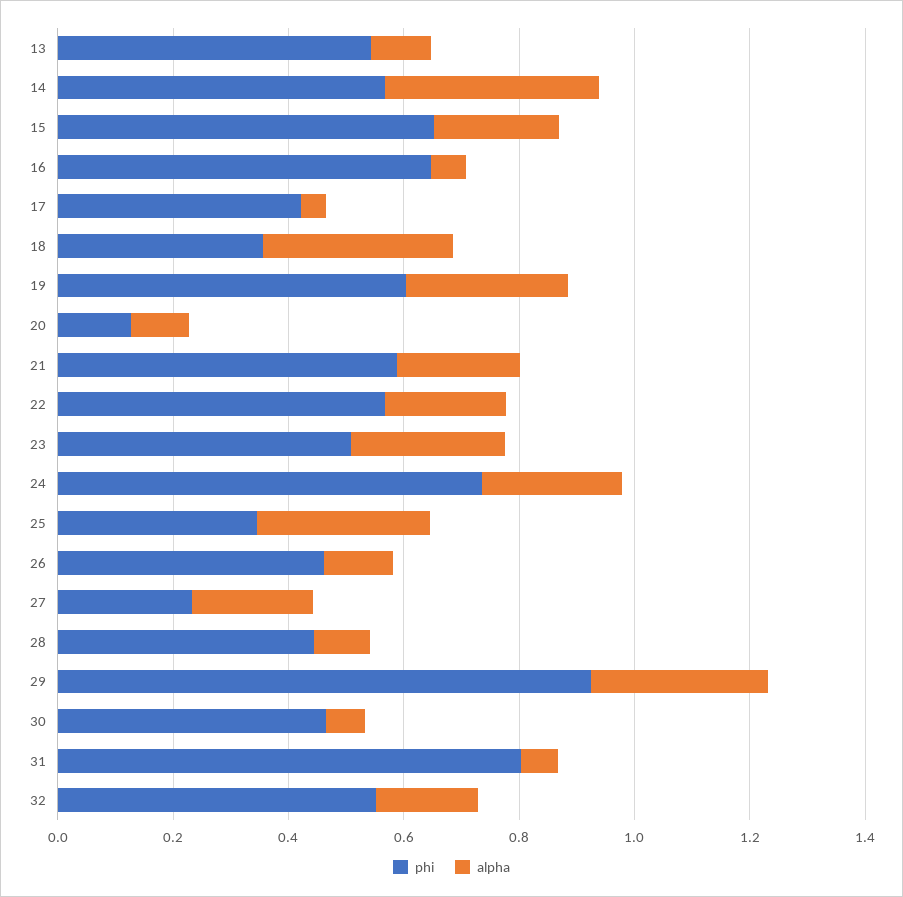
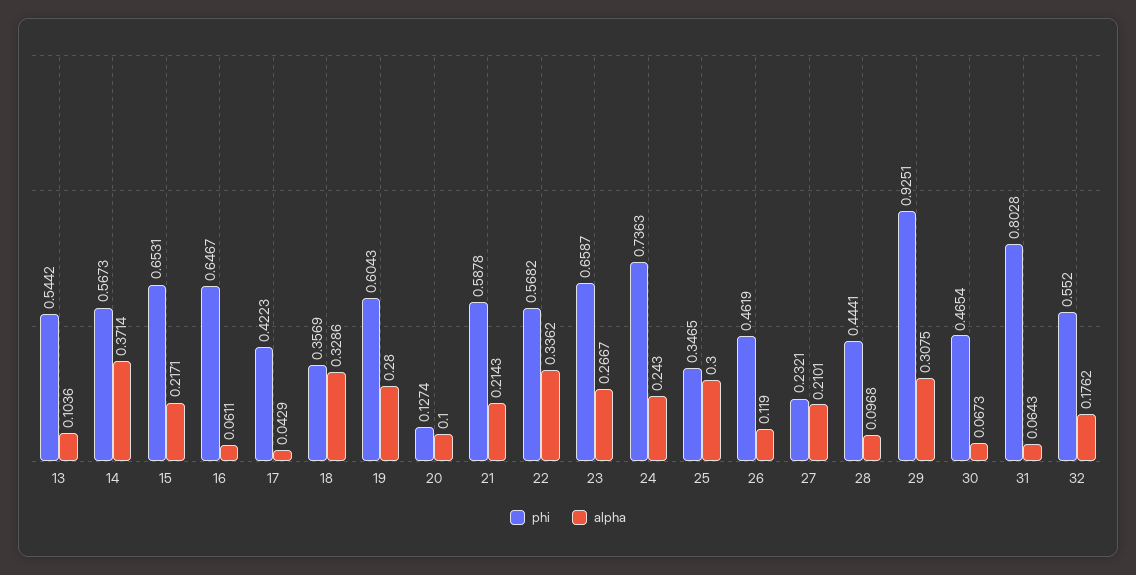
  {
    "phi": {
      "13": 0.5442,
      "14": 0.5673,
      "15": 0.6531,
      "16": 0.6467,
      "17": 0.4223,
      "18": 0.3569,
      "19": 0.6043,
      "20": 0.1274,
      "21": 0.5878,
      "22": 0.5682,
-     "23": 0.5,
+     "23": 0.6587,
      "24": 0.7363,
      "25": 0.3465,
      "26": 0.4619,
      "27": 0.2321,
      "28": 0.4441,
      "29": 0.9251,
      "30": 0.4654,
      "31": 0.8028,
      "32": 0.552
    },
    "alpha": {
      "13": 0.1036,
      "14": 0.3714,
      "15": 0.2171,
      "16": 0.0611,
      "17": 0.0429,
      "18": 0.3286,
      "19": 0.28,
      "20": 0.1,
      "21": 0.2143,
-     "22": 0.2,
+     "22": 0.3362,
      "23": 0.2667,
      "24": 0.243,
      "25": 0.3,
      "26": 0.119,
      "27": 0.2101,
      "28": 0.0968,
      "29": 0.3075,
      "30": 0.0673,
      "31": 0.0643,
      "32": 0.1762
    }
  }

